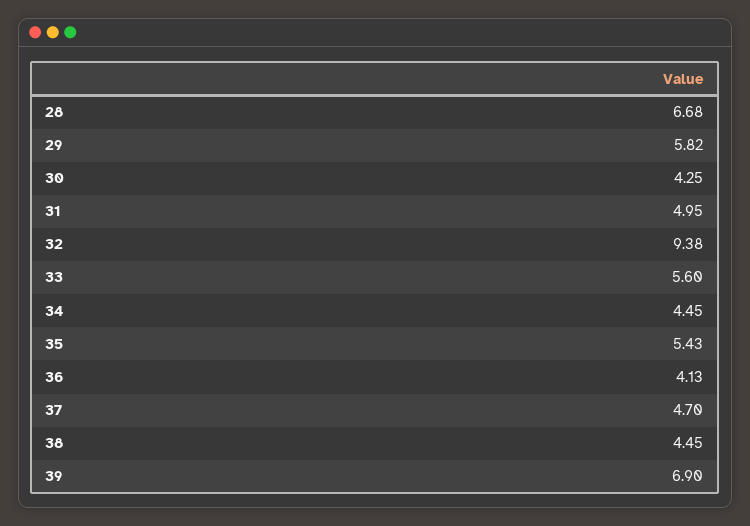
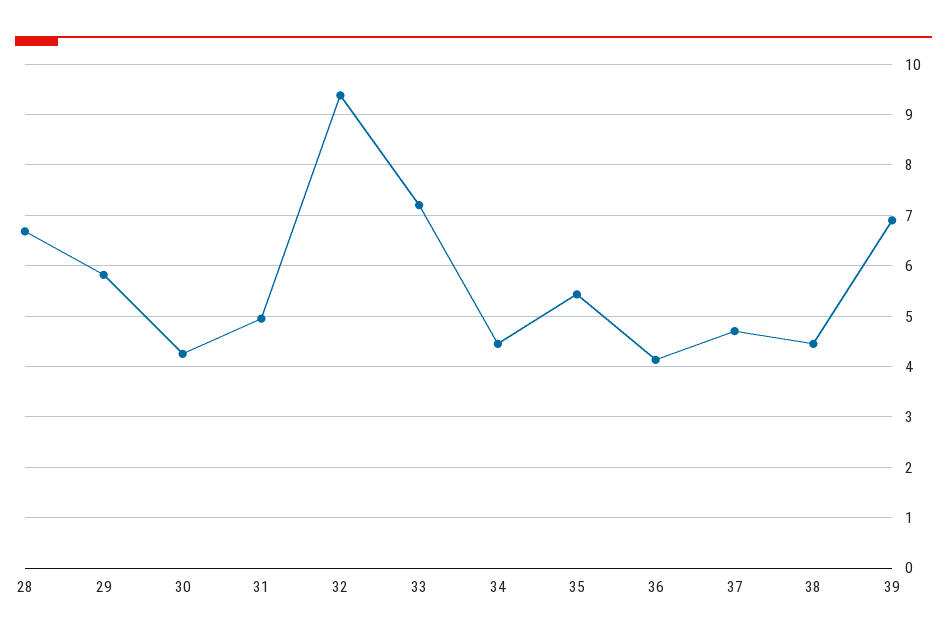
  {
    "28": 6.68,
    "29": 5.82,
    "30": 4.25,
    "31": 4.95,
    "32": 9.38,
-   "33": 5.6,
+   "33": 7.2,
    "34": 4.45,
    "35": 5.43,
    "36": 4.13,
    "37": 4.7,
    "38": 4.45,
    "39": 6.9
  }

